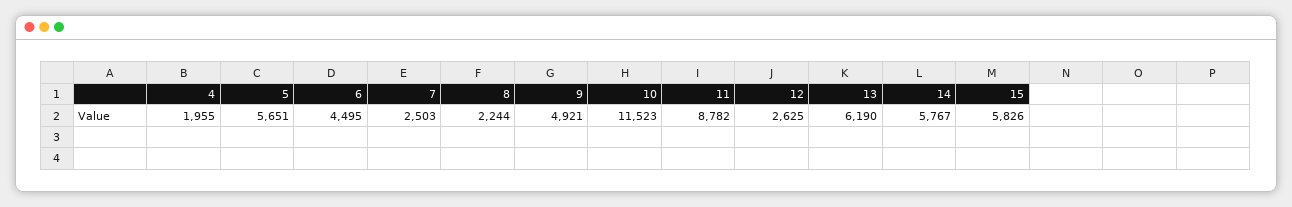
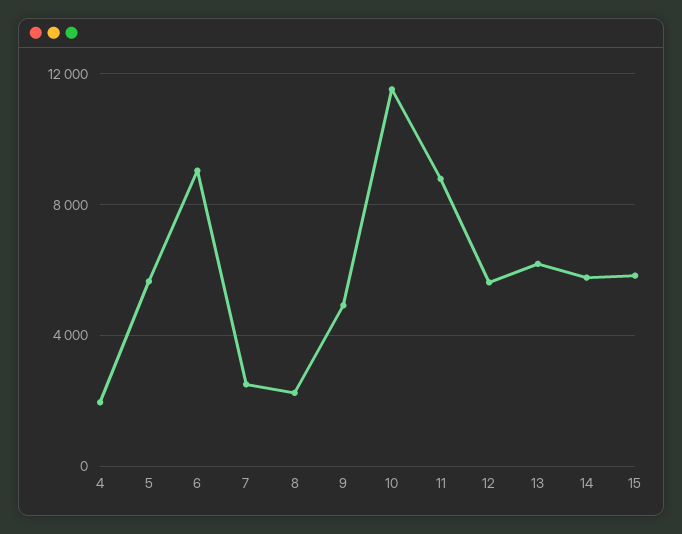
  {
    "4": 1955,
    "5": 5651,
-   "6": 4495,
+   "6": 9000,
    "7": 2503,
    "8": 2244,
    "9": 4921,
    "10": 11523,
    "11": 8782,
-   "12": 2625,
+   "12": 5500,
    "13": 6190,
    "14": 5767,
    "15": 5826
  }

